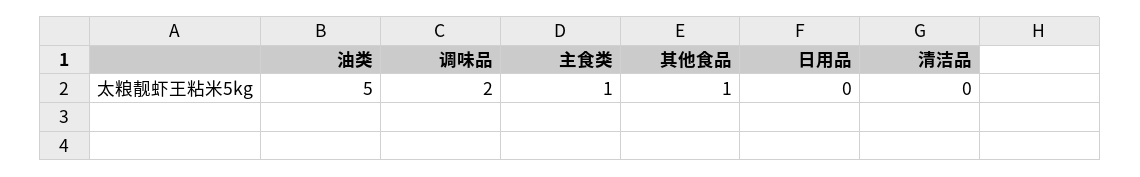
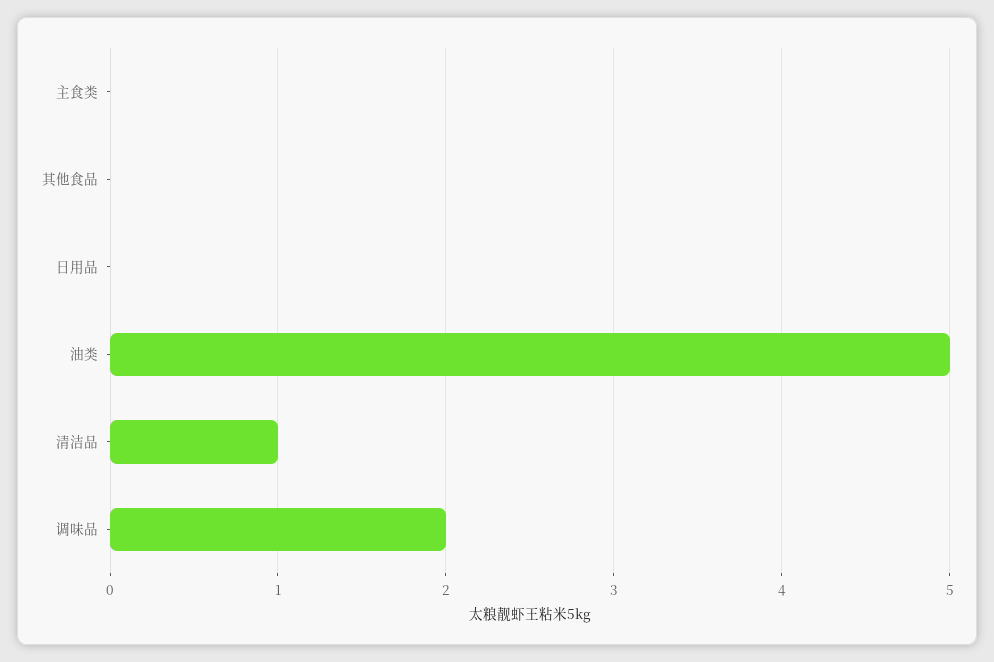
  {
    "油类": 5,
    "调味品": 2,
-   "主食类": 1,
+   "主食类": 0,
-   "其他食品": 1,
+   "其他食品": 0,
    "日用品": 0,
-   "清洁品": 0
+   "清洁品": 1
  }

